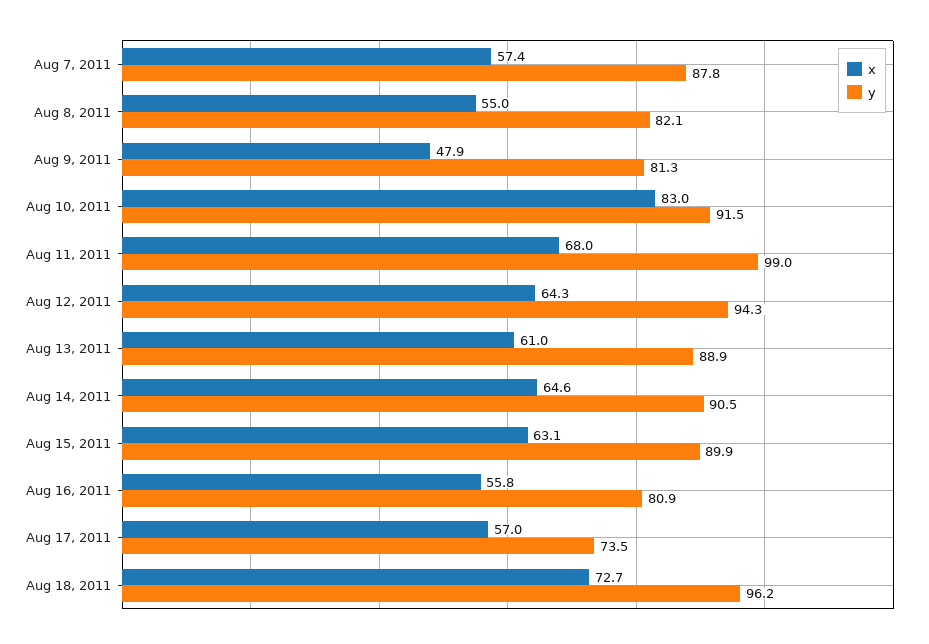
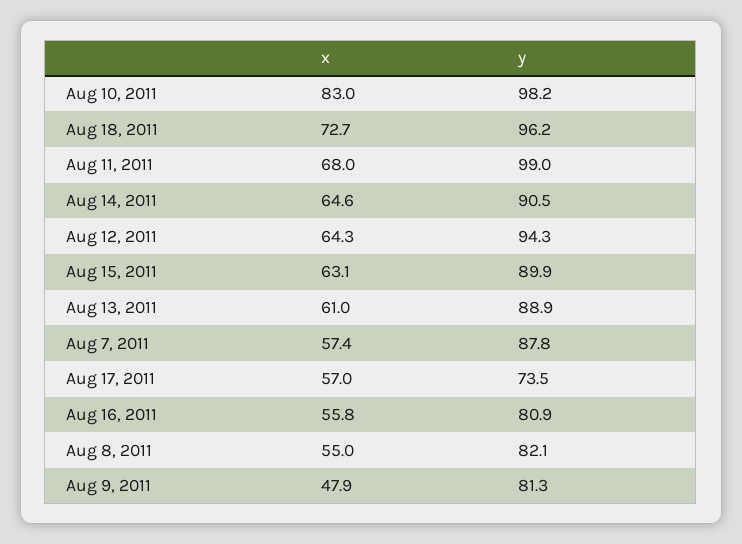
  {
    "x": {
      "Aug 7, 2011": 57.4,
      "Aug 8, 2011": 55,
      "Aug 9, 2011": 47.9,
      "Aug 10, 2011": 83,
      "Aug 11, 2011": 68,
      "Aug 12, 2011": 64.3,
      "Aug 13, 2011": 61,
      "Aug 14, 2011": 64.6,
      "Aug 15, 2011": 63.1,
      "Aug 16, 2011": 55.8,
      "Aug 17, 2011": 57,
      "Aug 18, 2011": 72.7
    },
    "y": {
      "Aug 7, 2011": 87.8,
      "Aug 8, 2011": 82.1,
      "Aug 9, 2011": 81.3,
-     "Aug 10, 2011": 91.5,
+     "Aug 10, 2011": 98.2,
      "Aug 11, 2011": 99,
      "Aug 12, 2011": 94.3,
      "Aug 13, 2011": 88.9,
      "Aug 14, 2011": 90.5,
      "Aug 15, 2011": 89.9,
      "Aug 16, 2011": 80.9,
      "Aug 17, 2011": 73.5,
      "Aug 18, 2011": 96.2
    }
  }

